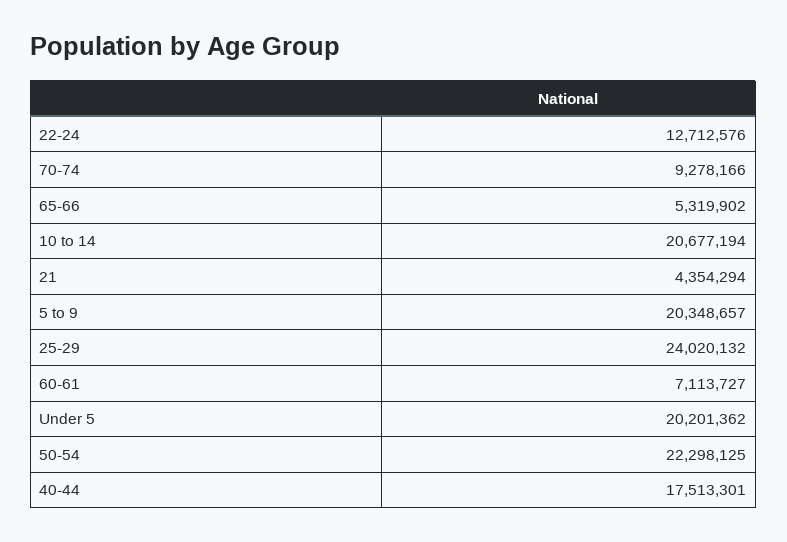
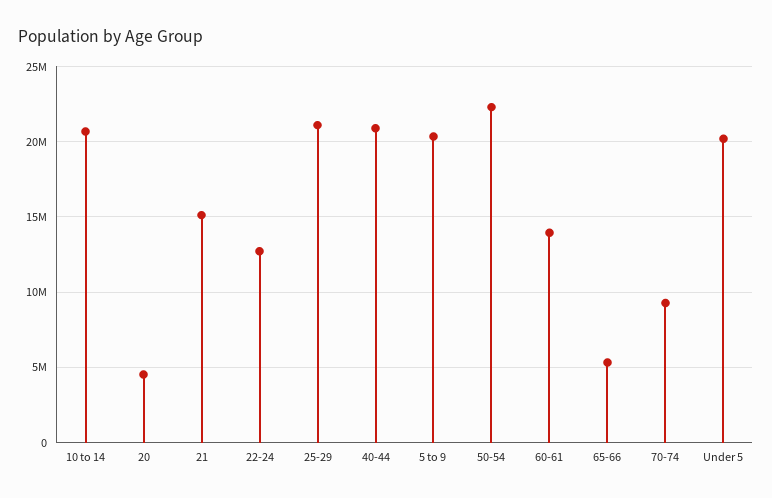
  {
    "22-24": 12712576,
    "70-74": 9278166,
    "65-66": 5319902,
    "10 to 14": 20677194,
-   "21": 4354294,
+   "21": 15000000,
    "5 to 9": 20348657,
-   "25-29": 24020132,
+   "25-29": 21000000,
-   "60-61": 7113727,
+   "60-61": 14000000,
    "Under 5": 20201362,
    "50-54": 22298125,
-   "40-44": 17513301
+   "40-44": 21000000,
+   "20": 4500000
  }

